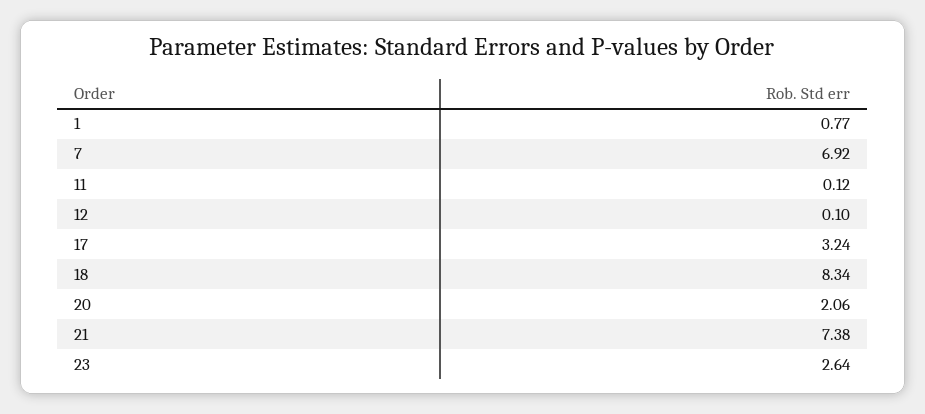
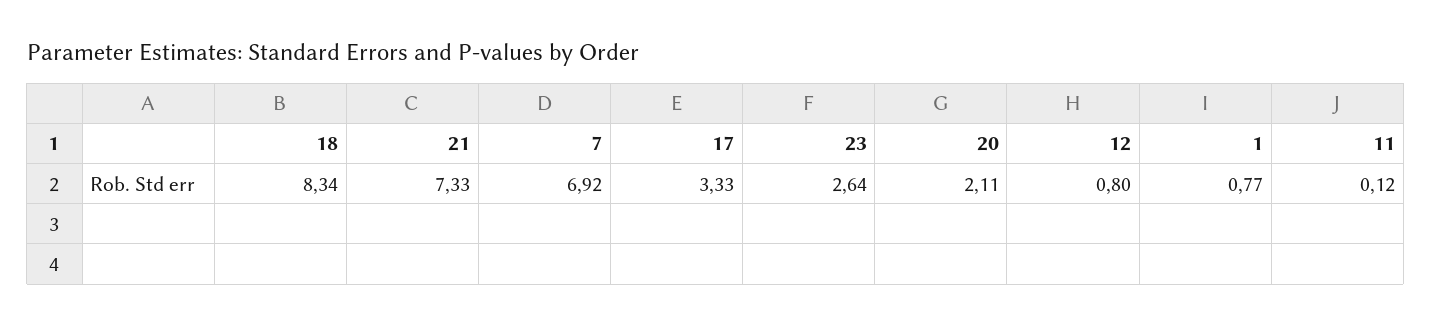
  {
    "1": 0.77,
    "7": 6.92,
    "11": 0.12,
-   "12": 0.1,
+   "12": 0.8,
-   "17": 3.24,
+   "17": 3.33,
    "18": 8.34,
-   "20": 2.06,
+   "20": 2.11,
-   "21": 7.38,
+   "21": 7.33,
    "23": 2.64
  }

